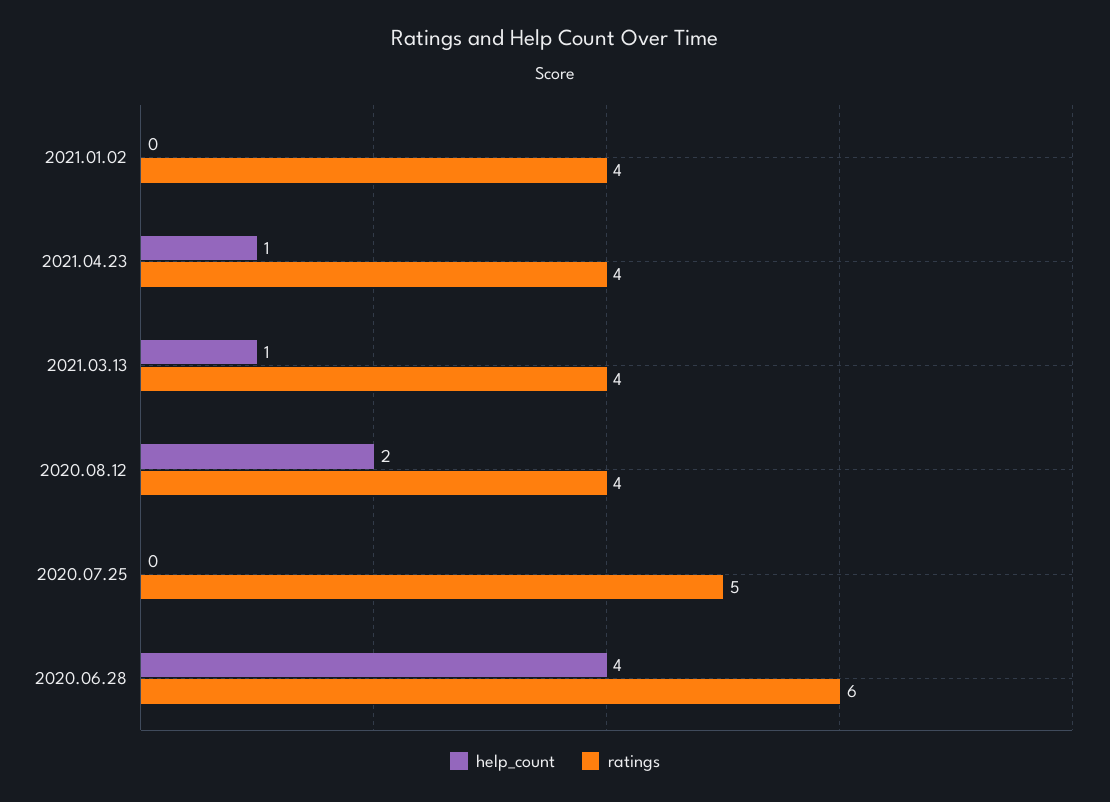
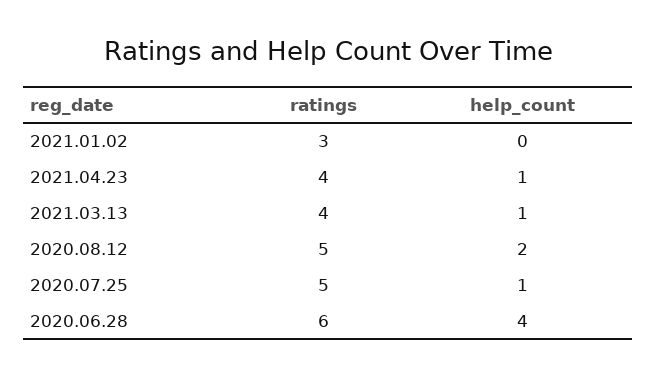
  {
    "help_count": {
      "2021.01.02": 0,
      "2021.04.23": 1,
      "2021.03.13": 1,
      "2020.08.12": 2,
-     "2020.07.25": 0,
+     "2020.07.25": 1,
      "2020.06.28": 4
    },
    "ratings": {
-     "2021.01.02": 4,
+     "2021.01.02": 3,
      "2021.04.23": 4,
      "2021.03.13": 4,
-     "2020.08.12": 4,
+     "2020.08.12": 5,
      "2020.07.25": 5,
      "2020.06.28": 6
    }
  }

